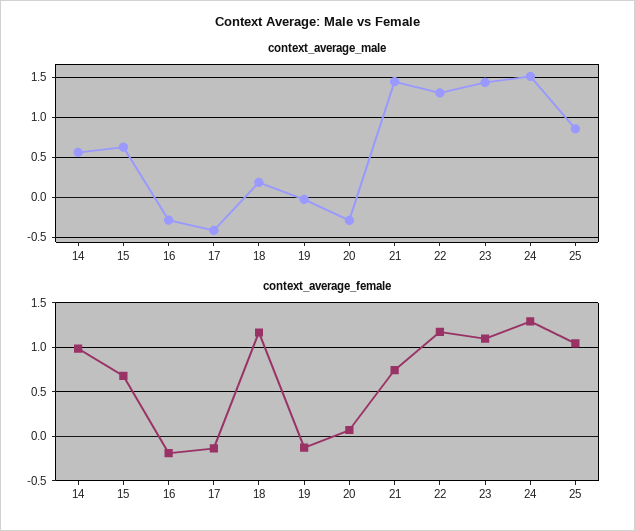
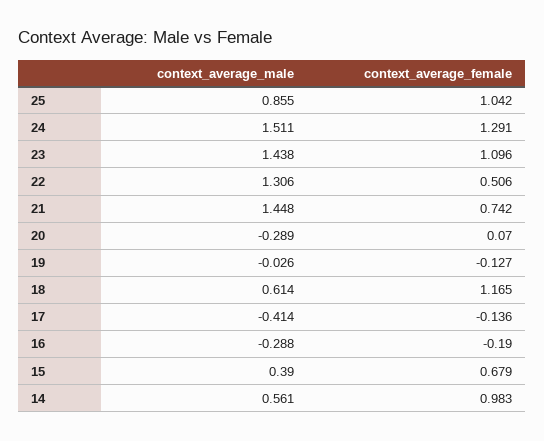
  {
    "context_average_male": {
      "14": 0.561,
-     "15": 0.6,
+     "15": 0.39,
      "16": -0.288,
      "17": -0.414,
-     "18": 0.2,
+     "18": 0.614,
      "19": -0.026,
      "20": -0.289,
      "21": 1.448,
      "22": 1.306,
      "23": 1.438,
      "24": 1.511,
      "25": 0.855
    },
    "context_average_female": {
      "14": 0.983,
      "15": 0.679,
      "16": -0.19,
      "17": -0.136,
      "18": 1.165,
      "19": -0.127,
      "20": 0.07,
      "21": 0.742,
-     "22": 1.2,
+     "22": 0.506,
      "23": 1.096,
      "24": 1.291,
      "25": 1.042
    }
  }

